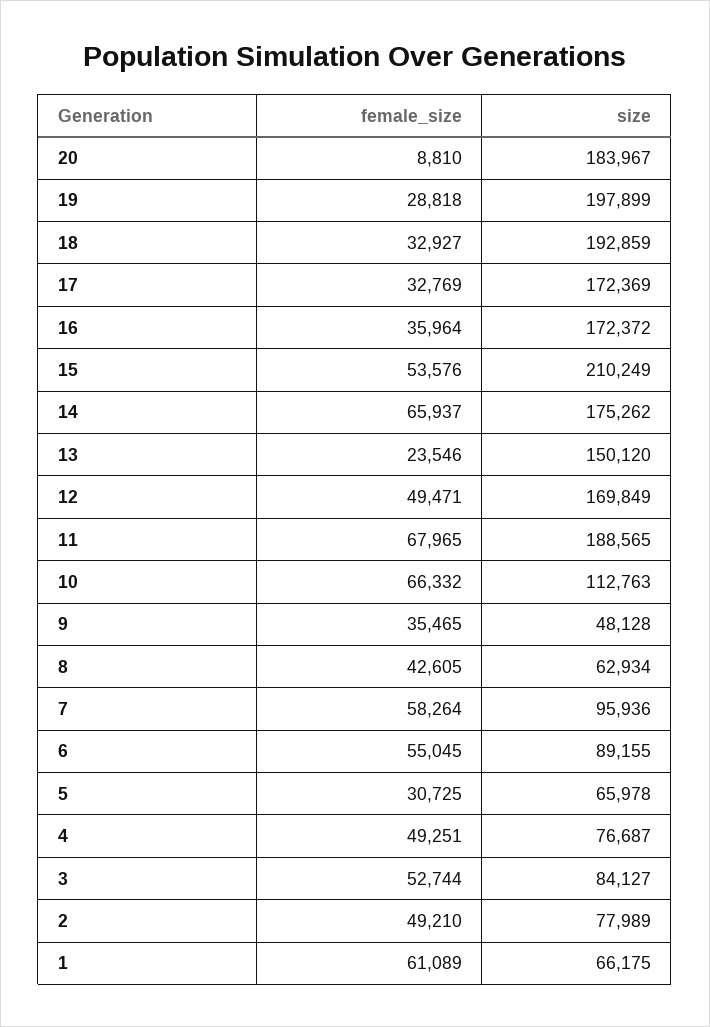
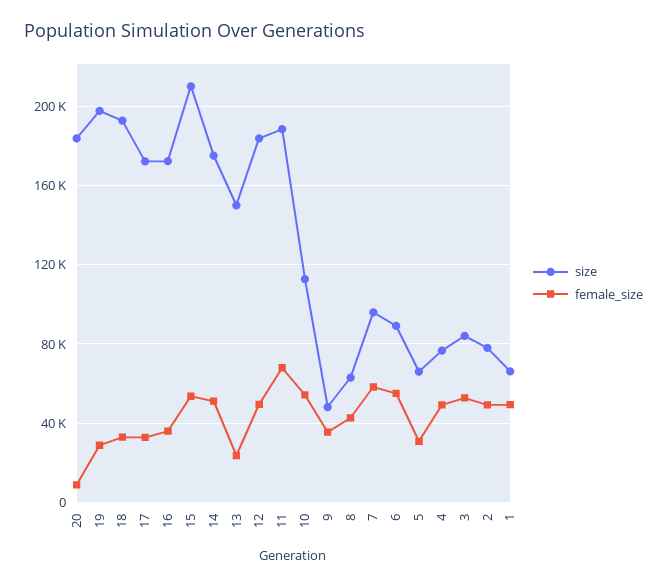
  {
    "female_size": {
      "20": 8810,
      "19": 28818,
      "18": 32927,
      "17": 32769,
      "16": 35964,
      "15": 53576,
-     "14": 65937,
+     "14": 50000,
      "13": 23546,
      "12": 49471,
      "11": 67965,
-     "10": 66332,
+     "10": 55000,
      "9": 35465,
      "8": 42605,
      "7": 58264,
      "6": 55045,
      "5": 30725,
      "4": 49251,
      "3": 52744,
      "2": 49210,
-     "1": 61089
+     "1": 50000
    },
    "size": {
      "20": 183967,
      "19": 197899,
      "18": 192859,
      "17": 172369,
      "16": 172372,
      "15": 210249,
      "14": 175262,
      "13": 150120,
-     "12": 169849,
+     "12": 185000,
      "11": 188565,
      "10": 112763,
      "9": 48128,
      "8": 62934,
      "7": 95936,
      "6": 89155,
      "5": 65978,
      "4": 76687,
      "3": 84127,
      "2": 77989,
      "1": 66175
    }
  }

